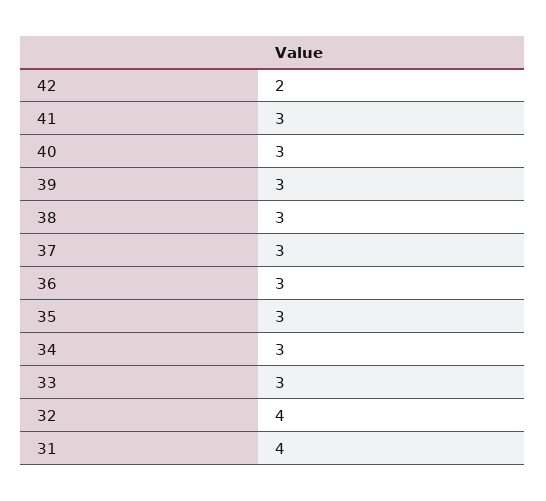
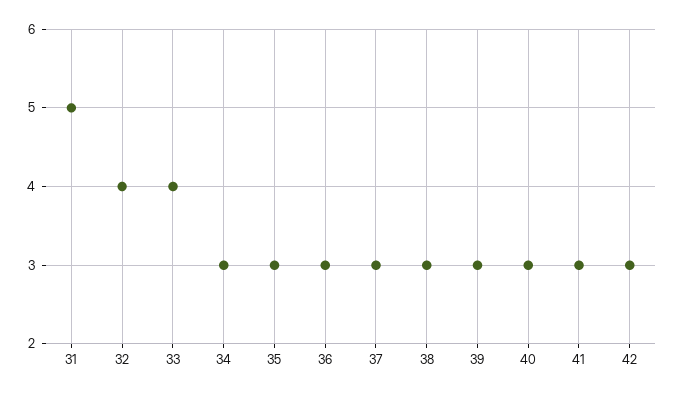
  {
-   "42": 2,
+   "42": 3,
    "41": 3,
    "40": 3,
    "39": 3,
    "38": 3,
    "37": 3,
    "36": 3,
    "35": 3,
    "34": 3,
-   "33": 3,
+   "33": 4,
    "32": 4,
-   "31": 4
+   "31": 5
  }

